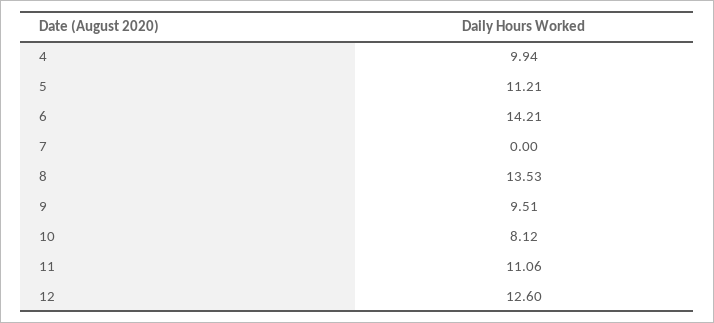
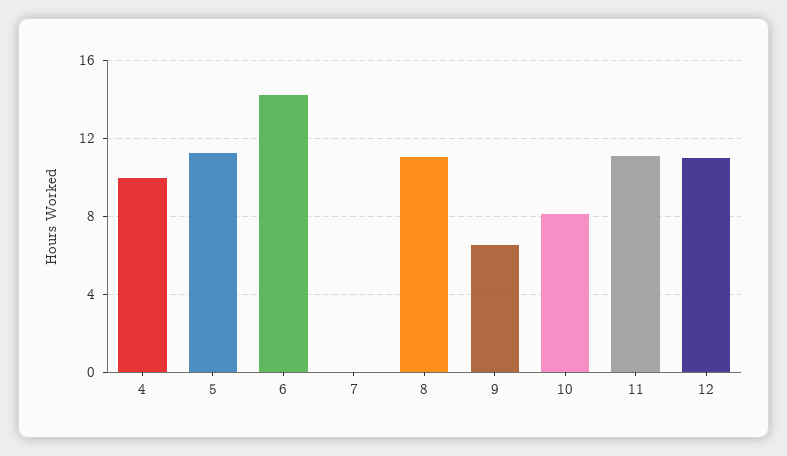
  {
    "4": 9.94,
    "5": 11.21,
    "6": 14.21,
    "7": 0,
-   "8": 13.53,
+   "8": 11,
-   "9": 9.51,
+   "9": 6.5,
    "10": 8.12,
    "11": 11.06,
-   "12": 12.6
+   "12": 11
  }

